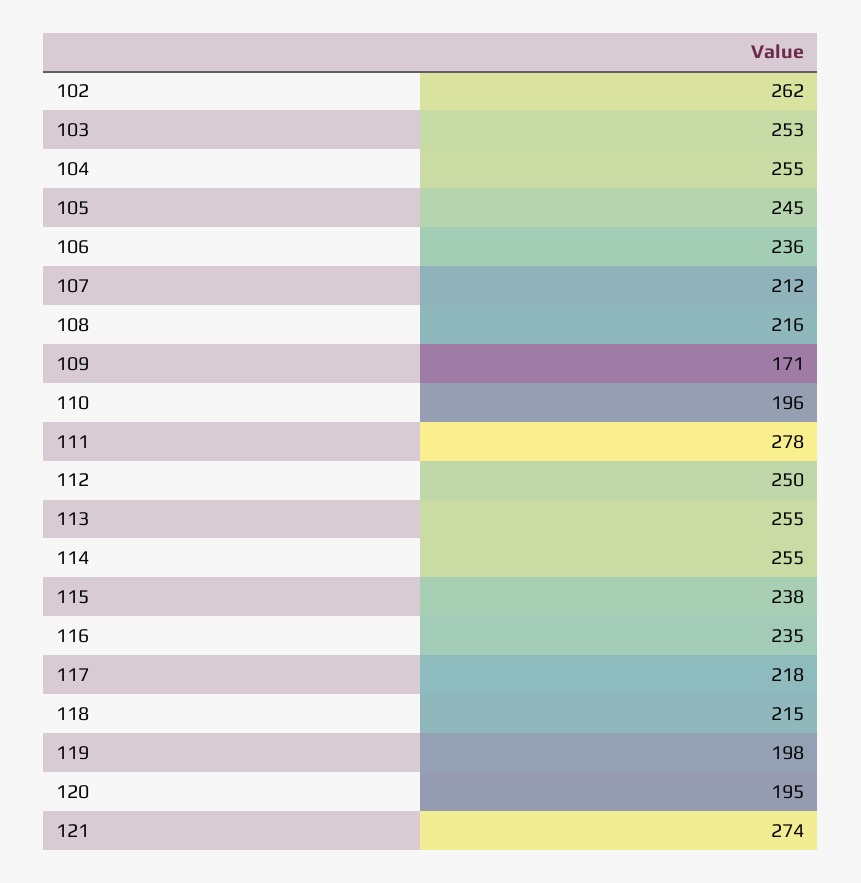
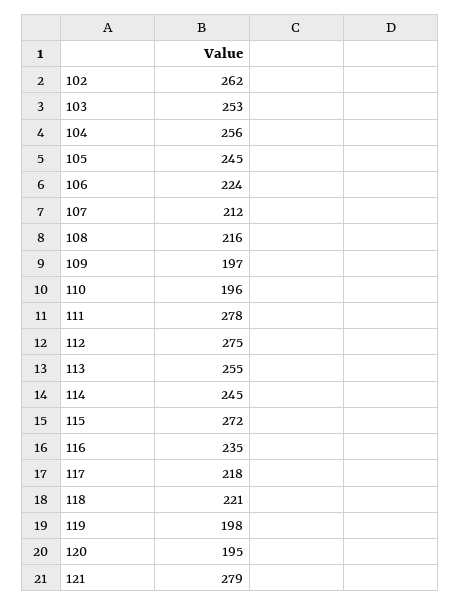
  {
    "102": 262,
    "103": 253,
-   "104": 255,
+   "104": 256,
    "105": 245,
-   "106": 236,
+   "106": 224,
    "107": 212,
    "108": 216,
-   "109": 171,
+   "109": 197,
    "110": 196,
    "111": 278,
-   "112": 250,
+   "112": 275,
    "113": 255,
-   "114": 255,
+   "114": 245,
-   "115": 238,
+   "115": 272,
    "116": 235,
    "117": 218,
-   "118": 215,
+   "118": 221,
    "119": 198,
    "120": 195,
-   "121": 274
+   "121": 279
  }

